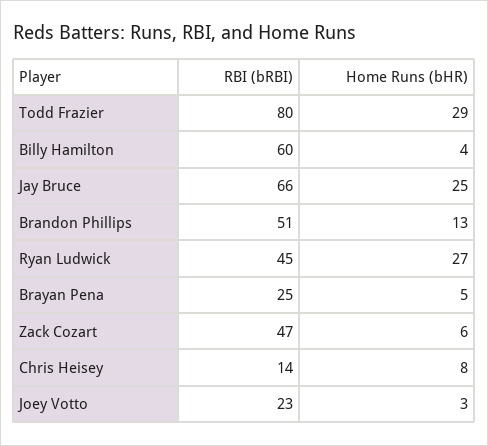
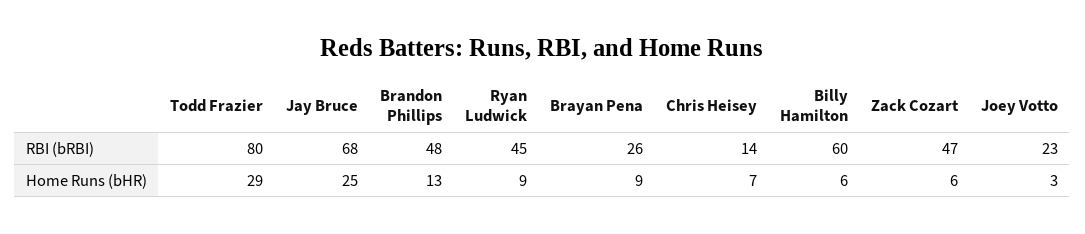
  {
    "RBI (bRBI)": {
      "Todd Frazier": 80,
      "Billy Hamilton": 60,
-     "Jay Bruce": 66,
+     "Jay Bruce": 68,
-     "Brandon Phillips": 51,
+     "Brandon Phillips": 48,
      "Ryan Ludwick": 45,
-     "Brayan Pena": 25,
+     "Brayan Pena": 26,
      "Zack Cozart": 47,
      "Chris Heisey": 14,
      "Joey Votto": 23
    },
    "Home Runs (bHR)": {
      "Todd Frazier": 29,
-     "Billy Hamilton": 4,
+     "Billy Hamilton": 6,
      "Jay Bruce": 25,
      "Brandon Phillips": 13,
-     "Ryan Ludwick": 27,
+     "Ryan Ludwick": 9,
-     "Brayan Pena": 5,
+     "Brayan Pena": 9,
      "Zack Cozart": 6,
-     "Chris Heisey": 8,
+     "Chris Heisey": 7,
      "Joey Votto": 3
    }
  }

